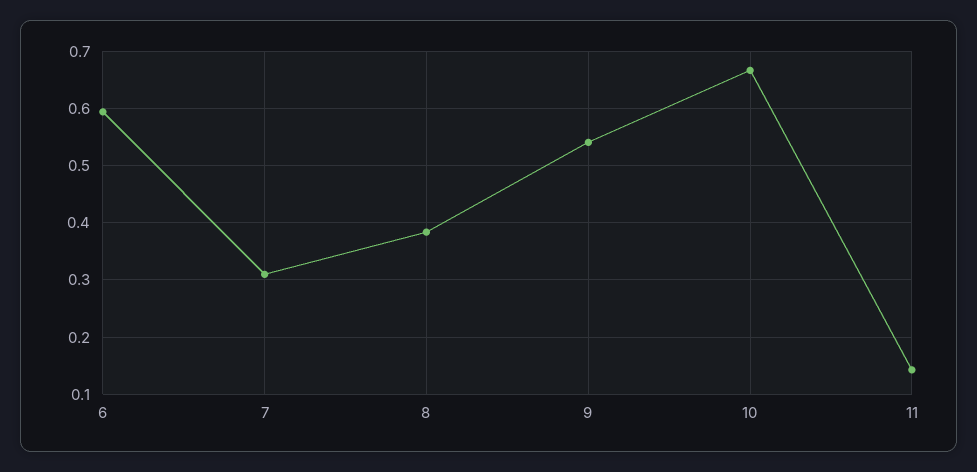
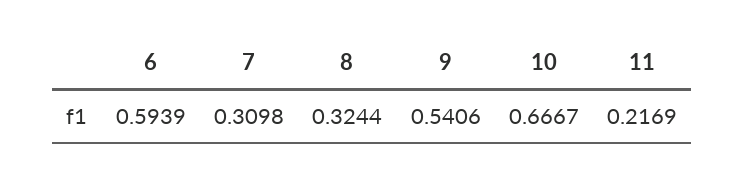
  {
    "6": 0.5939,
    "7": 0.3098,
-   "8": 0.38,
+   "8": 0.3244,
    "9": 0.5406,
    "10": 0.6667,
-   "11": 0.14
+   "11": 0.2169
  }

